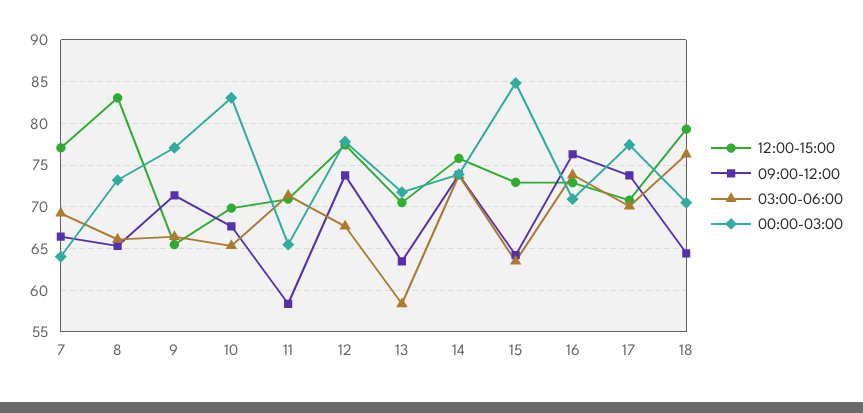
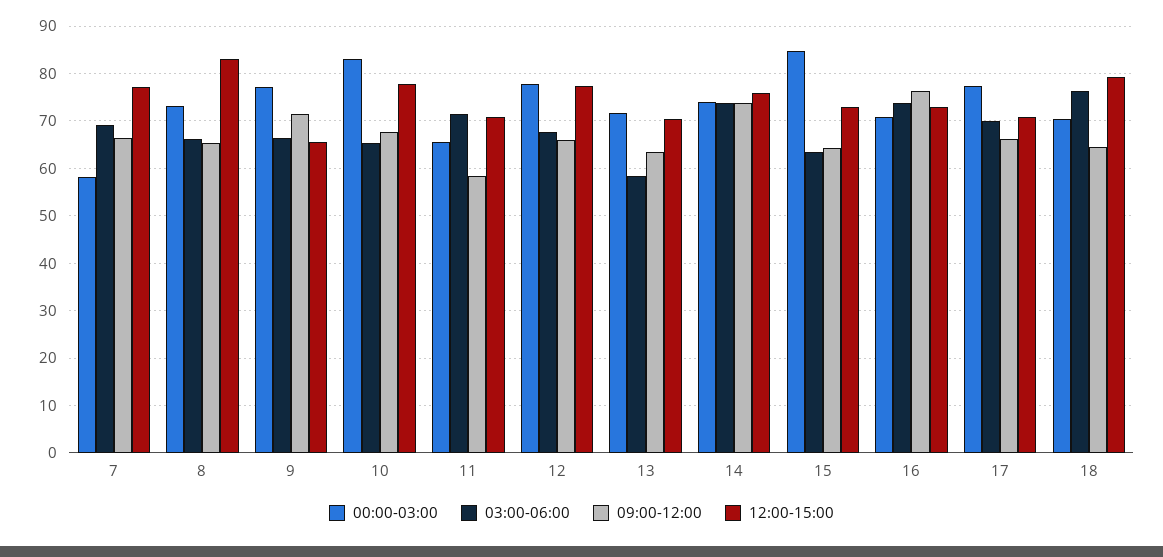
  {
    "12:00-15:00": {
      "7": 77,
      "8": 83,
      "9": 65,
-     "10": 70,
+     "10": 78,
      "11": 71,
      "12": 77,
      "13": 71,
      "14": 76,
      "15": 73,
      "16": 73,
      "17": 71,
      "18": 79
    },
    "09:00-12:00": {
      "7": 66,
      "8": 65,
      "9": 71,
      "10": 68,
      "11": 58,
-     "12": 74,
+     "12": 66,
      "13": 63,
      "14": 74,
      "15": 64,
      "16": 76,
-     "17": 74,
+     "17": 66,
      "18": 64
    },
    "03:00-06:00": {
      "7": 69,
      "8": 66,
      "9": 66,
      "10": 65,
      "11": 71,
      "12": 68,
      "13": 58,
      "14": 74,
      "15": 63,
      "16": 74,
      "17": 70,
      "18": 76
    },
    "00:00-03:00": {
-     "7": 64,
+     "7": 58,
      "8": 73,
      "9": 77,
      "10": 83,
      "11": 65,
      "12": 78,
      "13": 72,
      "14": 74,
      "15": 85,
      "16": 71,
      "17": 77,
      "18": 71
    }
  }

